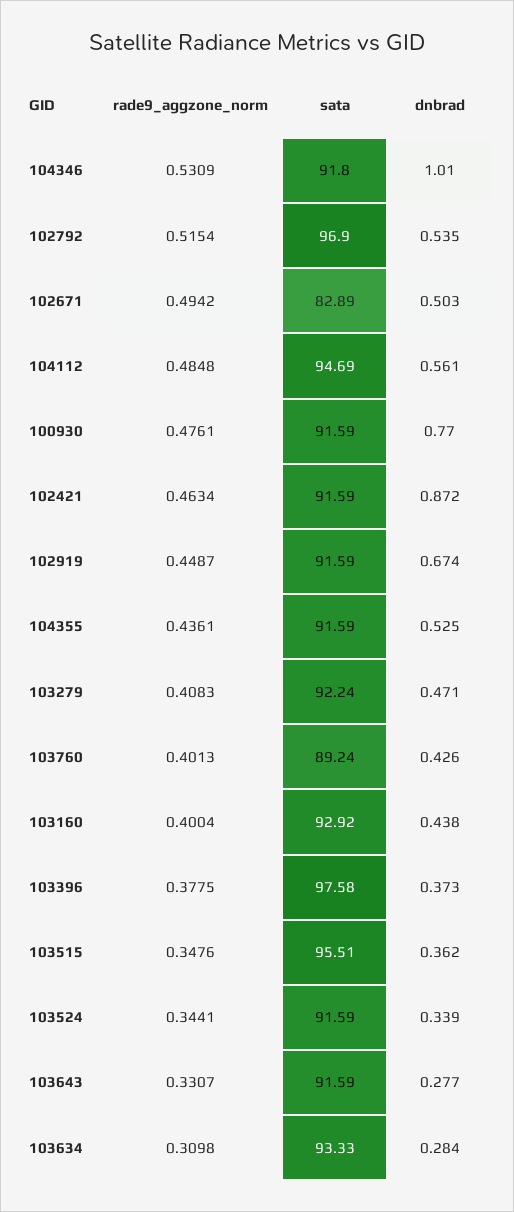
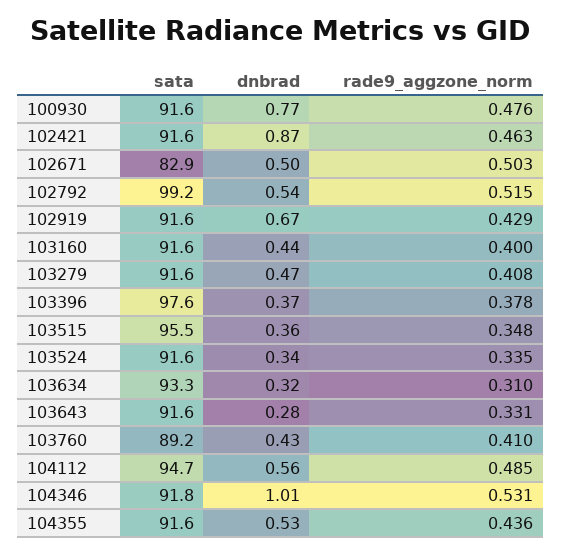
  {
    "rade9_aggzone_norm": {
      "104346": 0.5309,
      "102792": 0.5154,
-     "102671": 0.4942,
+     "102671": 0.503,
      "104112": 0.4848,
      "100930": 0.4761,
      "102421": 0.4634,
-     "102919": 0.4487,
+     "102919": 0.429,
      "104355": 0.4361,
      "103279": 0.4083,
-     "103760": 0.4013,
+     "103760": 0.41,
      "103160": 0.4004,
      "103396": 0.3775,
      "103515": 0.3476,
-     "103524": 0.3441,
+     "103524": 0.335,
      "103643": 0.3307,
      "103634": 0.3098
    },
    "sata": {
      "104346": 91.8,
-     "102792": 96.9,
+     "102792": 99.2,
      "102671": 82.89,
      "104112": 94.69,
      "100930": 91.59,
      "102421": 91.59,
      "102919": 91.59,
      "104355": 91.59,
-     "103279": 92.24,
+     "103279": 91.6,
      "103760": 89.24,
-     "103160": 92.92,
+     "103160": 91.6,
      "103396": 97.58,
      "103515": 95.51,
      "103524": 91.59,
      "103643": 91.59,
      "103634": 93.33
    },
    "dnbrad": {
      "104346": 1.01,
      "102792": 0.535,
      "102671": 0.503,
      "104112": 0.561,
      "100930": 0.77,
      "102421": 0.872,
      "102919": 0.674,
      "104355": 0.525,
      "103279": 0.471,
      "103760": 0.426,
      "103160": 0.438,
      "103396": 0.373,
      "103515": 0.362,
      "103524": 0.339,
      "103643": 0.277,
-     "103634": 0.284
+     "103634": 0.32
    }
  }

